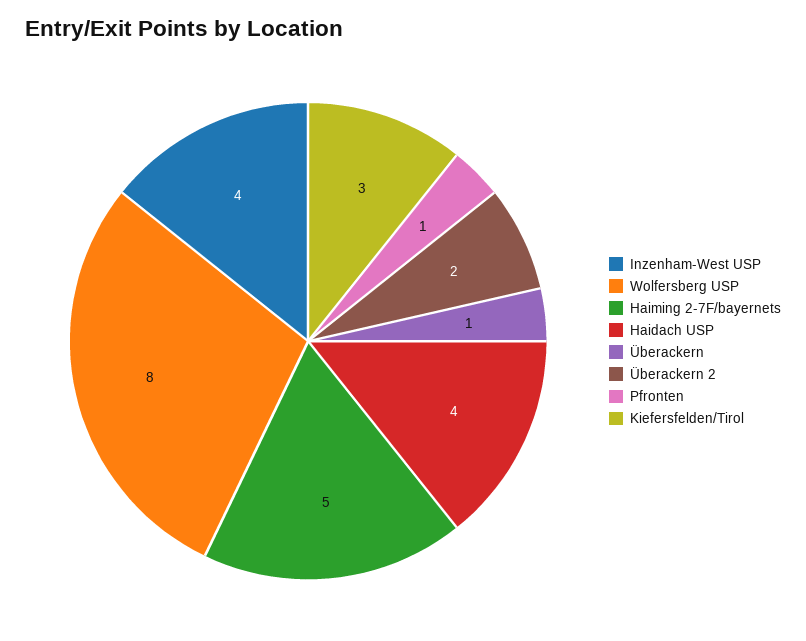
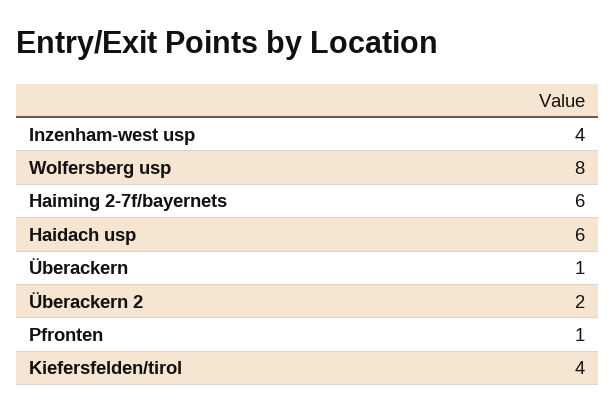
  {
    "Inzenham-West USP": 4,
    "Wolfersberg USP": 8,
-   "Haiming 2-7F/bayernets": 5,
+   "Haiming 2-7F/bayernets": 6,
-   "Haidach USP": 4,
+   "Haidach USP": 6,
    "Überackern": 1,
    "Überackern 2": 2,
    "Pfronten": 1,
-   "Kiefersfelden/Tirol": 3
+   "Kiefersfelden/Tirol": 4
  }

